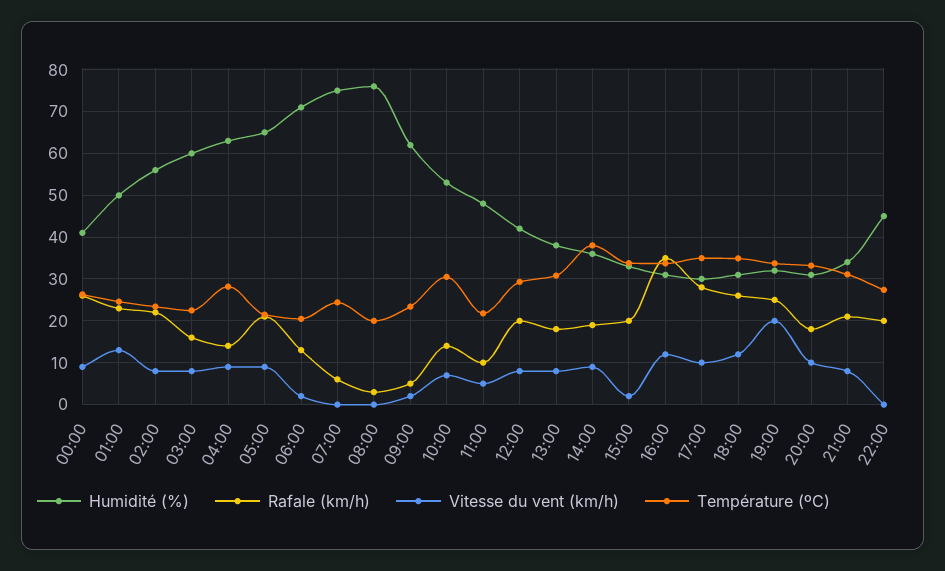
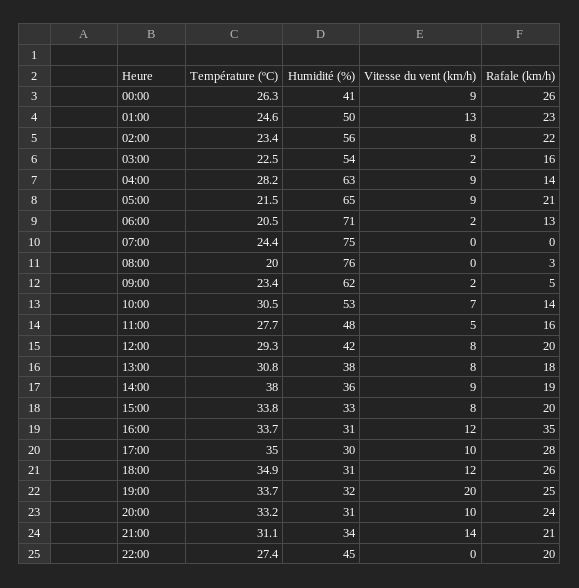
  {
    "Humidité (%)": {
      "00:00": 41,
      "01:00": 50,
      "02:00": 56,
-     "03:00": 60,
+     "03:00": 54,
      "04:00": 63,
      "05:00": 65,
      "06:00": 71,
      "07:00": 75,
      "08:00": 76,
      "09:00": 62,
      "10:00": 53,
      "11:00": 48,
      "12:00": 42,
      "13:00": 38,
      "14:00": 36,
      "15:00": 33,
      "16:00": 31,
      "17:00": 30,
      "18:00": 31,
      "19:00": 32,
      "20:00": 31,
      "21:00": 34,
      "22:00": 45
    },
    "Rafale (km/h)": {
      "00:00": 26,
      "01:00": 23,
      "02:00": 22,
      "03:00": 16,
      "04:00": 14,
      "05:00": 21,
      "06:00": 13,
-     "07:00": 6,
+     "07:00": 0,
      "08:00": 3,
      "09:00": 5,
      "10:00": 14,
-     "11:00": 10,
+     "11:00": 16,
      "12:00": 20,
      "13:00": 18,
      "14:00": 19,
      "15:00": 20,
      "16:00": 35,
      "17:00": 28,
      "18:00": 26,
      "19:00": 25,
-     "20:00": 18,
+     "20:00": 24,
      "21:00": 21,
      "22:00": 20
    },
    "Vitesse du vent (km/h)": {
      "00:00": 9,
      "01:00": 13,
      "02:00": 8,
-     "03:00": 8,
+     "03:00": 2,
      "04:00": 9,
      "05:00": 9,
      "06:00": 2,
      "07:00": 0,
      "08:00": 0,
      "09:00": 2,
      "10:00": 7,
      "11:00": 5,
      "12:00": 8,
      "13:00": 8,
      "14:00": 9,
-     "15:00": 2,
+     "15:00": 8,
      "16:00": 12,
      "17:00": 10,
      "18:00": 12,
      "19:00": 20,
      "20:00": 10,
-     "21:00": 8,
+     "21:00": 14,
      "22:00": 0
    },
    "Température (ºC)": {
      "00:00": 26.3,
      "01:00": 24.6,
      "02:00": 23.4,
      "03:00": 22.5,
      "04:00": 28.2,
      "05:00": 21.5,
      "06:00": 20.5,
      "07:00": 24.4,
      "08:00": 20,
      "09:00": 23.4,
      "10:00": 30.5,
-     "11:00": 22,
+     "11:00": 27.7,
      "12:00": 29.3,
      "13:00": 30.8,
      "14:00": 38,
      "15:00": 33.8,
      "16:00": 33.7,
      "17:00": 35,
      "18:00": 34.9,
      "19:00": 33.7,
      "20:00": 33.2,
      "21:00": 31.1,
      "22:00": 27.4
    }
  }

